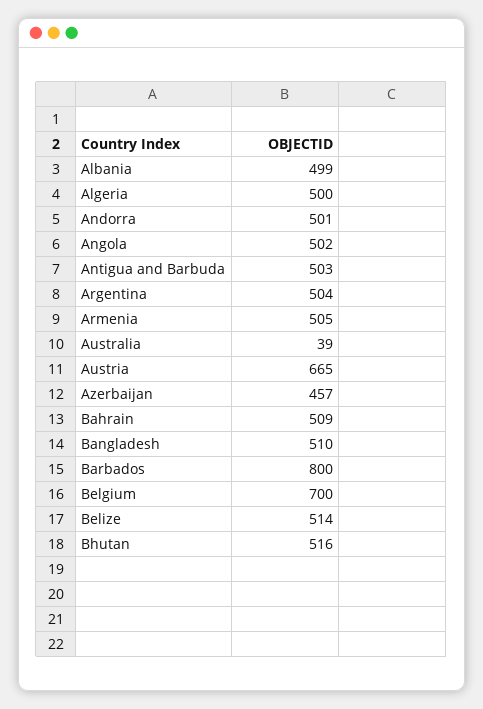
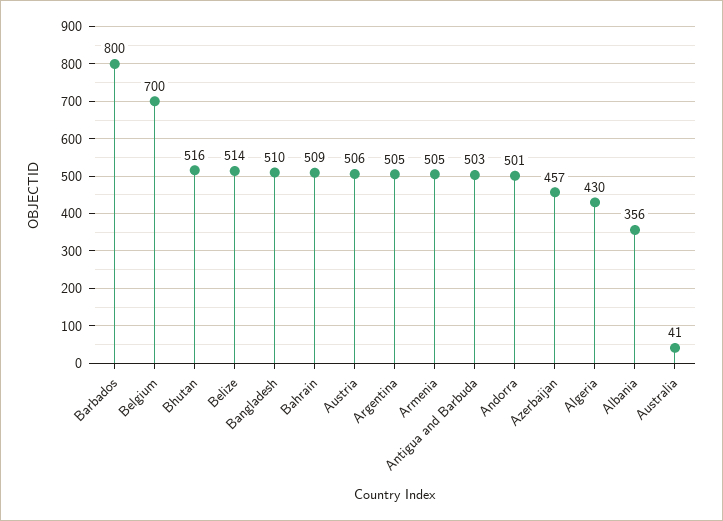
  {
-   "Albania": 499,
+   "Albania": 356,
-   "Algeria": 500,
+   "Algeria": 430,
    "Andorra": 501,
-   "Angola": 502,
    "Antigua and Barbuda": 503,
-   "Argentina": 504,
+   "Argentina": 505,
    "Armenia": 505,
-   "Australia": 39,
+   "Australia": 41,
-   "Austria": 665,
+   "Austria": 506,
    "Azerbaijan": 457,
    "Bahrain": 509,
    "Bangladesh": 510,
    "Barbados": 800,
    "Belgium": 700,
    "Belize": 514,
    "Bhutan": 516
  }

